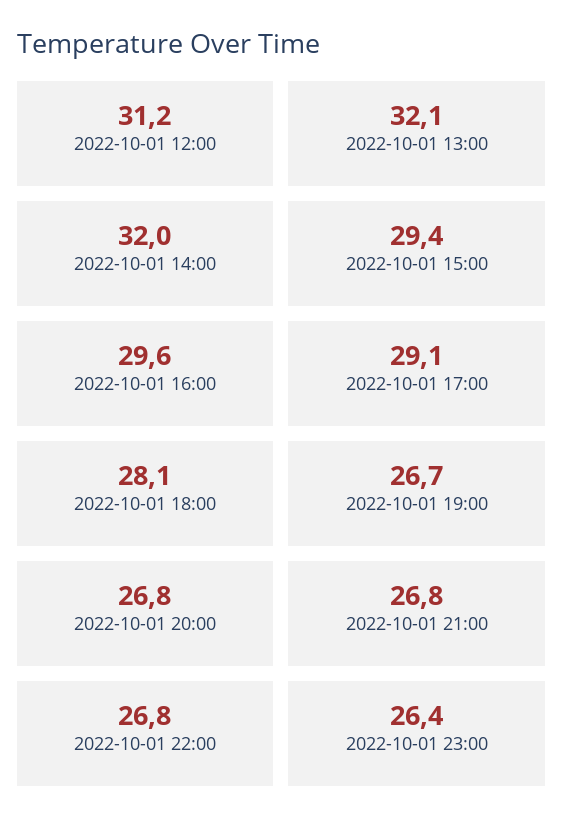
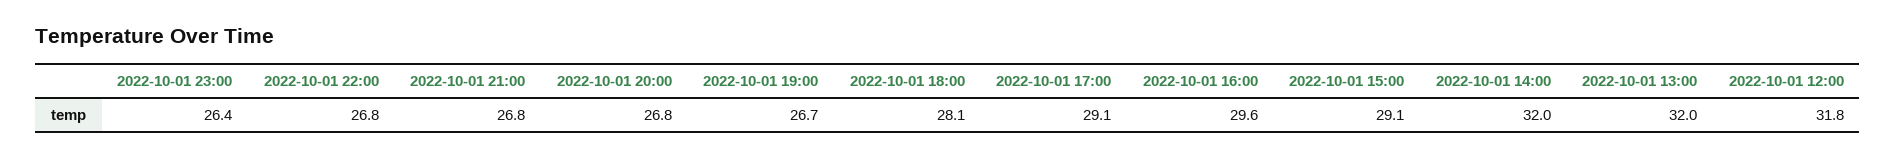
  {
-   "2022-10-01 12:00": 31.2,
+   "2022-10-01 12:00": 31.8,
-   "2022-10-01 13:00": 32.1,
+   "2022-10-01 13:00": 32,
    "2022-10-01 14:00": 32,
-   "2022-10-01 15:00": 29.4,
+   "2022-10-01 15:00": 29.1,
    "2022-10-01 16:00": 29.6,
    "2022-10-01 17:00": 29.1,
    "2022-10-01 18:00": 28.1,
    "2022-10-01 19:00": 26.7,
    "2022-10-01 20:00": 26.8,
    "2022-10-01 21:00": 26.8,
    "2022-10-01 22:00": 26.8,
    "2022-10-01 23:00": 26.4
  }

